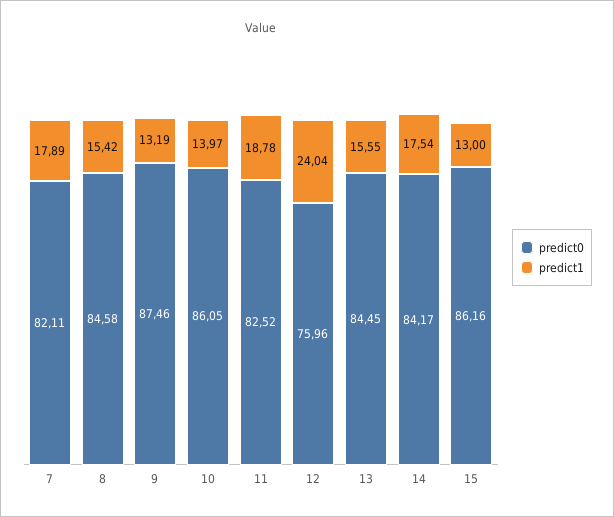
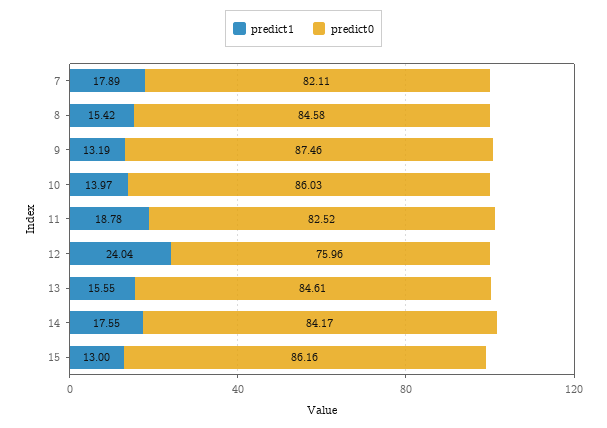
  {
    "predict0": {
      "7": 82.11,
      "8": 84.58,
      "9": 87.46,
-     "10": 86.05,
+     "10": 86.03,
      "11": 82.52,
      "12": 75.96,
-     "13": 84.45,
+     "13": 84.61,
      "14": 84.17,
      "15": 86.16
    },
    "predict1": {
      "7": 17.89,
      "8": 15.42,
      "9": 13.19,
      "10": 13.97,
      "11": 18.78,
      "12": 24.04,
      "13": 15.55,
-     "14": 17.54,
+     "14": 17.55,
      "15": 13
    }
  }

